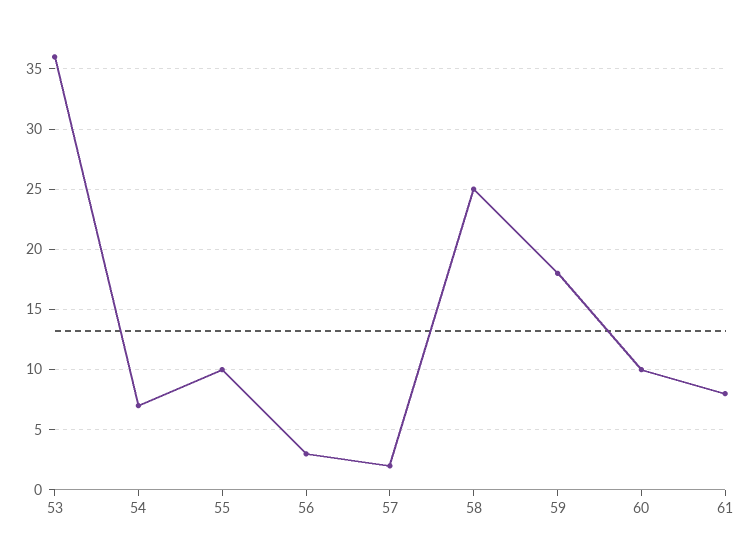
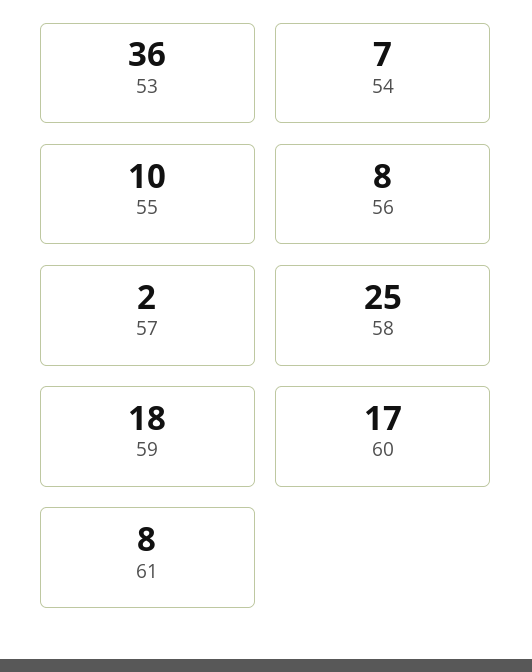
  {
    "53": 36,
    "54": 7,
    "55": 10,
-   "56": 3,
+   "56": 8,
    "57": 2,
    "58": 25,
    "59": 18,
-   "60": 10,
+   "60": 17,
    "61": 8
  }

